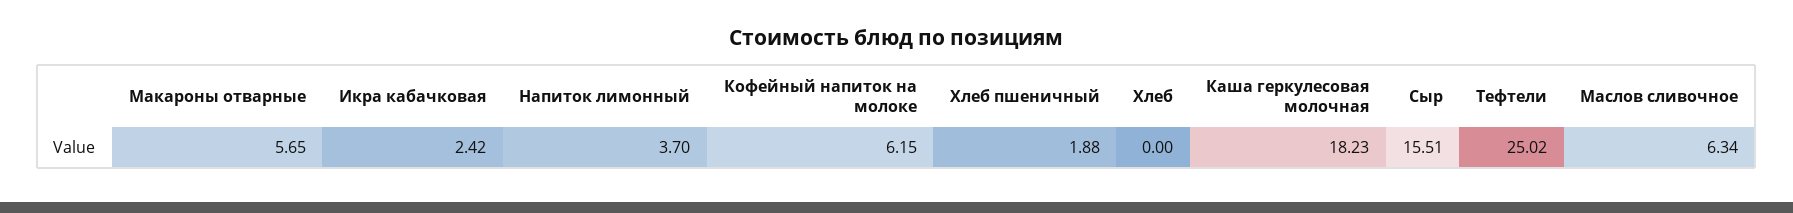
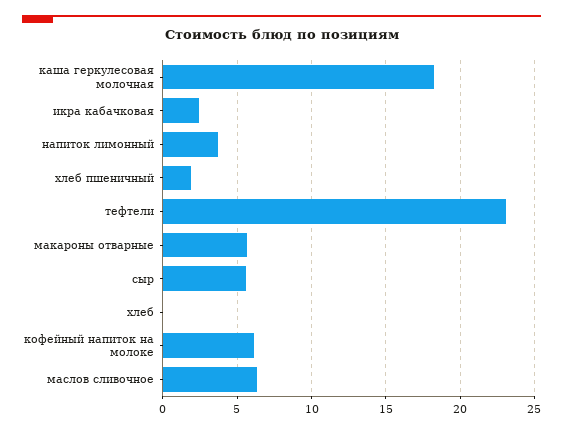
  {
    "Макароны отварные": 5.65,
    "Икра кабачковая": 2.42,
    "Напиток лимонный": 3.7,
    "Кофейный напиток на молоке": 6.15,
    "Хлеб пшеничный": 1.88,
    "Хлеб": 0,
    "Каша геркулесовая молочная": 18.23,
-   "Сыр": 15.51,
+   "Сыр": 5.5,
-   "Тефтели": 25.02,
+   "Тефтели": 23,
    "Маслов сливочное": 6.34
  }

